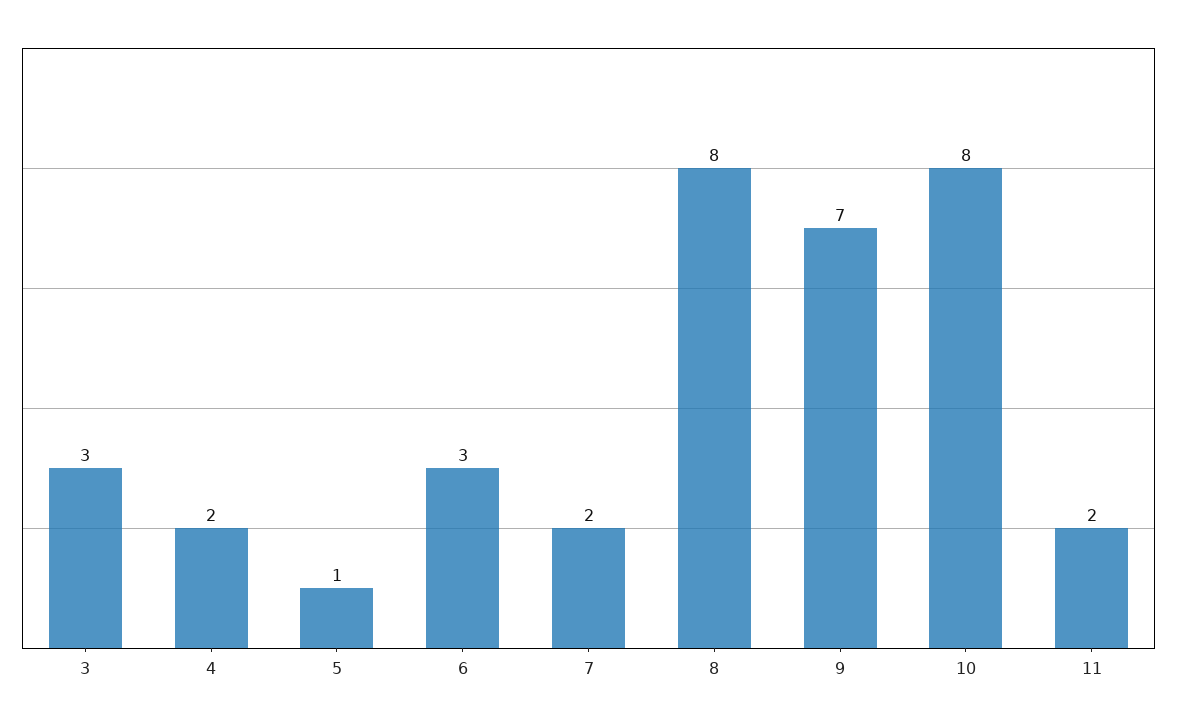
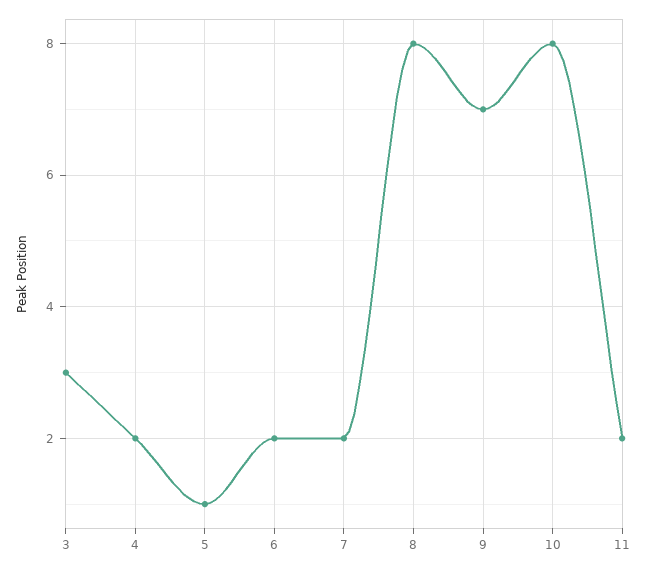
  {
    "3": 3,
    "4": 2,
    "5": 1,
-   "6": 3,
+   "6": 2,
    "7": 2,
    "8": 8,
    "9": 7,
    "10": 8,
    "11": 2
  }

